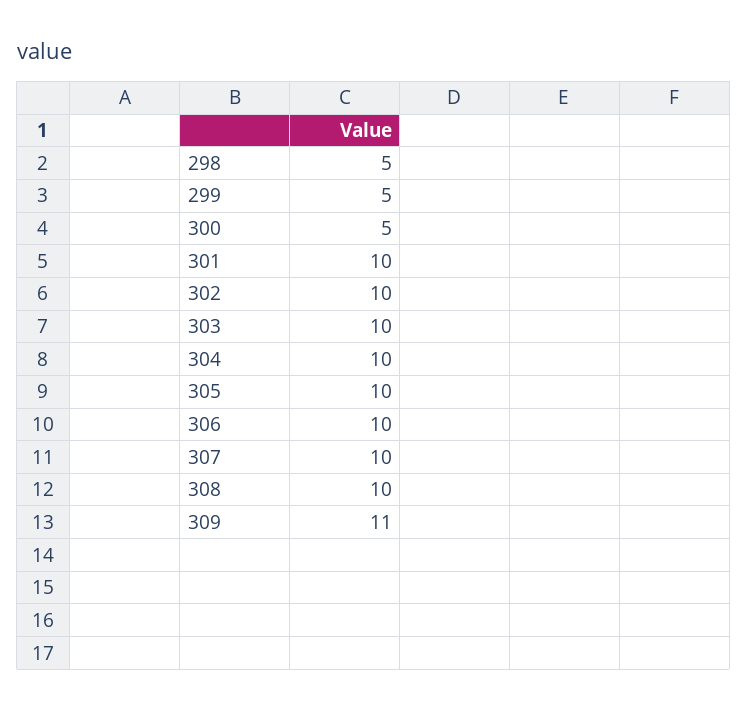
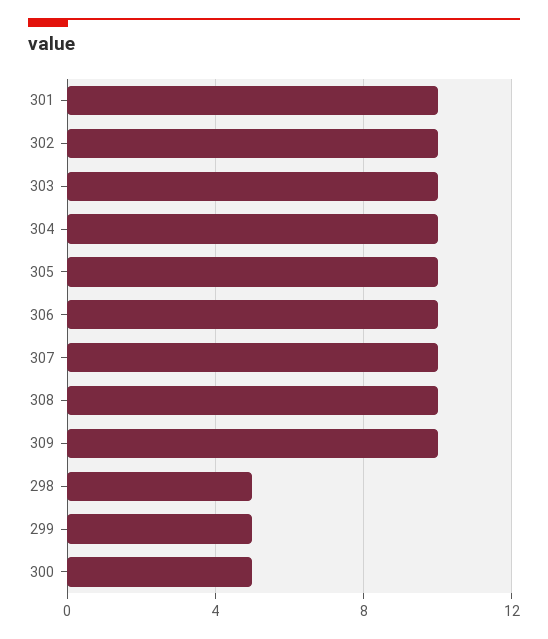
  {
    "298": 5,
    "299": 5,
    "300": 5,
    "301": 10,
    "302": 10,
    "303": 10,
    "304": 10,
    "305": 10,
    "306": 10,
    "307": 10,
    "308": 10,
-   "309": 11
+   "309": 10
  }

